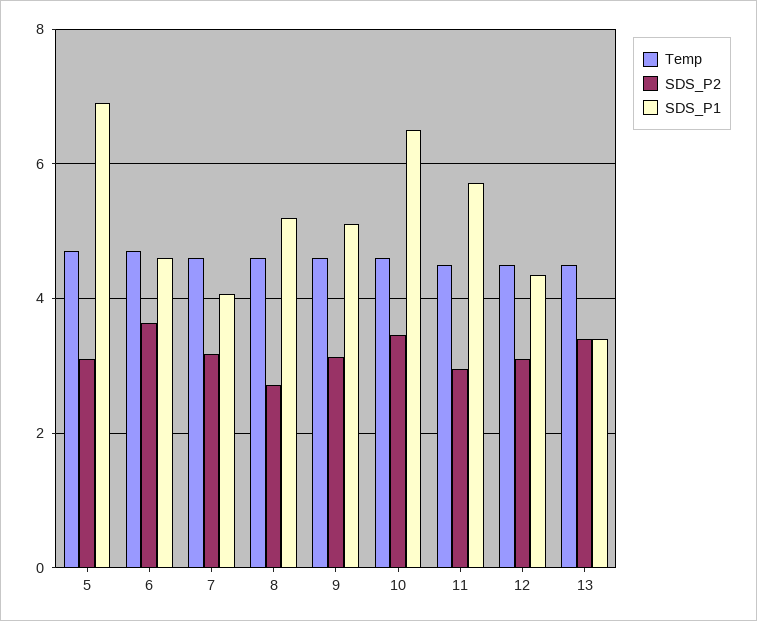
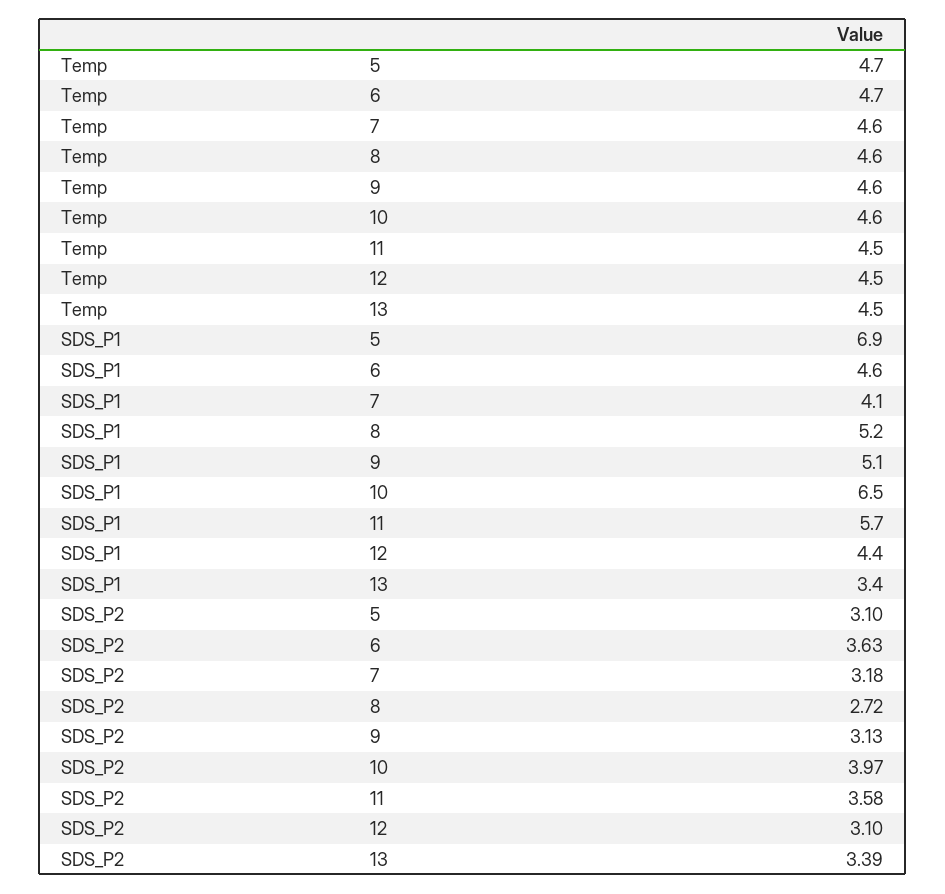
  {
    "Temp": {
      "5": 4.7,
      "6": 4.7,
      "7": 4.6,
      "8": 4.6,
      "9": 4.6,
      "10": 4.6,
      "11": 4.5,
      "12": 4.5,
      "13": 4.5
    },
    "SDS_P2": {
      "5": 3.1,
      "6": 3.63,
      "7": 3.18,
      "8": 2.72,
      "9": 3.13,
-     "10": 3.4,
+     "10": 3.97,
-     "11": 3,
+     "11": 3.58,
      "12": 3.1,
      "13": 3.39
    },
    "SDS_P1": {
      "5": 6.9,
      "6": 4.6,
      "7": 4.1,
      "8": 5.2,
      "9": 5.1,
      "10": 6.5,
      "11": 5.7,
      "12": 4.4,
      "13": 3.4
    }
  }

